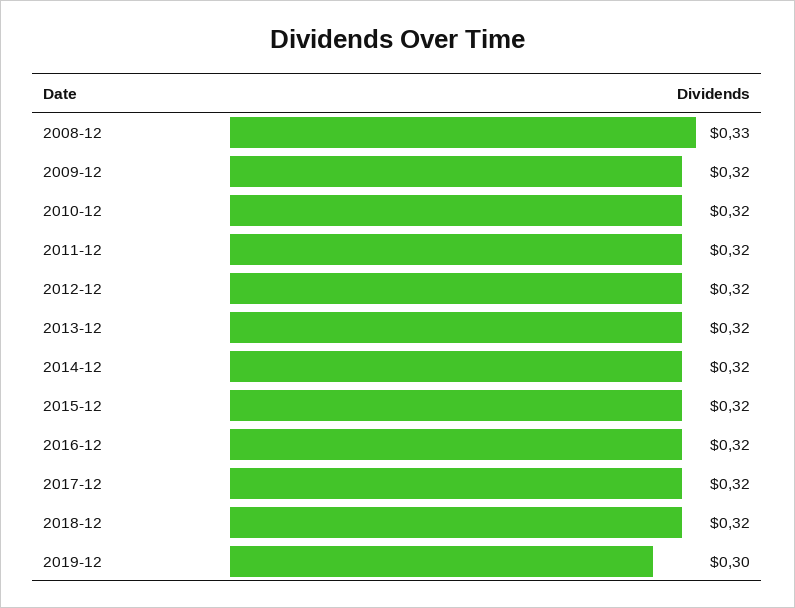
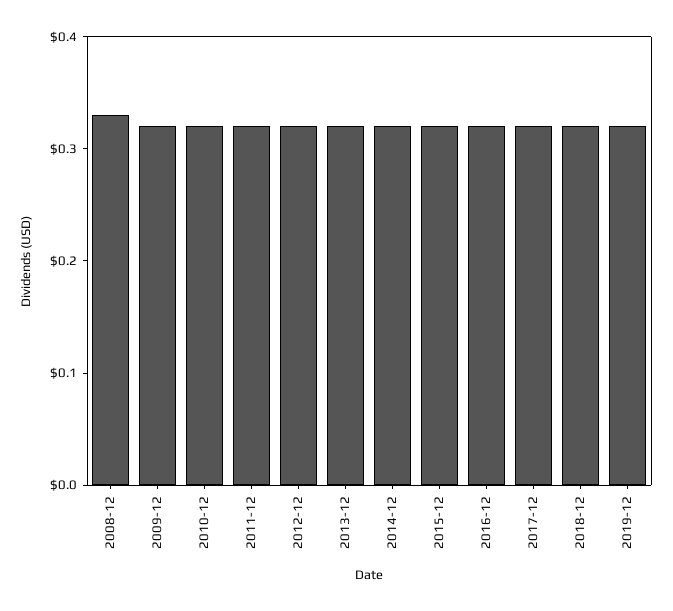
  {
    "2008-12": 0.33,
    "2009-12": 0.32,
    "2010-12": 0.32,
    "2011-12": 0.32,
    "2012-12": 0.32,
    "2013-12": 0.32,
    "2014-12": 0.32,
    "2015-12": 0.32,
    "2016-12": 0.32,
    "2017-12": 0.32,
    "2018-12": 0.32,
-   "2019-12": 0.3
+   "2019-12": 0.32
  }

